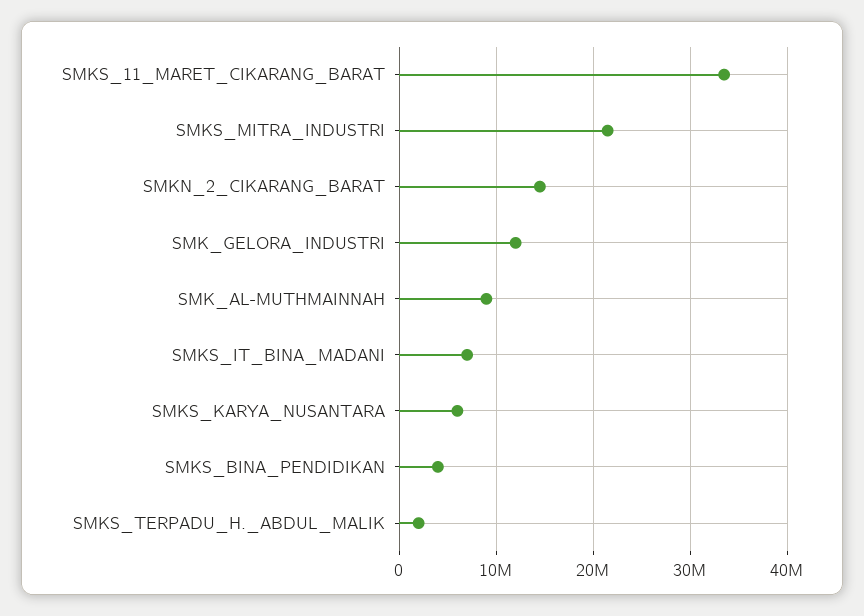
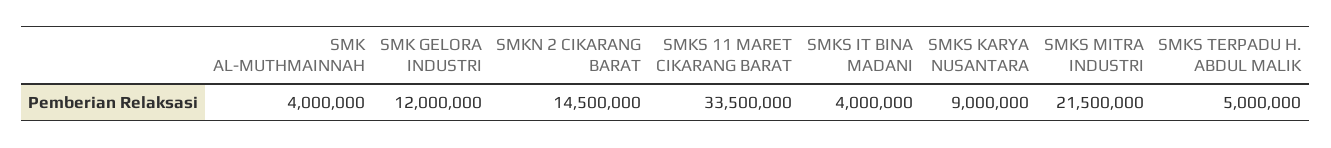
  {
    "SMKS_11_MARET_CIKARANG_BARAT": 33500000,
    "SMKS_MITRA_INDUSTRI": 21500000,
    "SMKN_2_CIKARANG_BARAT": 14500000,
    "SMK_GELORA_INDUSTRI": 12000000,
-   "SMK_AL-MUTHMAINNAH": 9000000,
+   "SMK_AL-MUTHMAINNAH": 4000000,
-   "SMKS_IT_BINA_MADANI": 7000000,
+   "SMKS_IT_BINA_MADANI": 4000000,
-   "SMKS_KARYA_NUSANTARA": 6000000,
+   "SMKS_KARYA_NUSANTARA": 9000000,
-   "SMKS_BINA_PENDIDIKAN": 4000000,
-   "SMKS_TERPADU_H._ABDUL_MALIK": 2000000
+   "SMKS_TERPADU_H._ABDUL_MALIK": 5000000
  }

